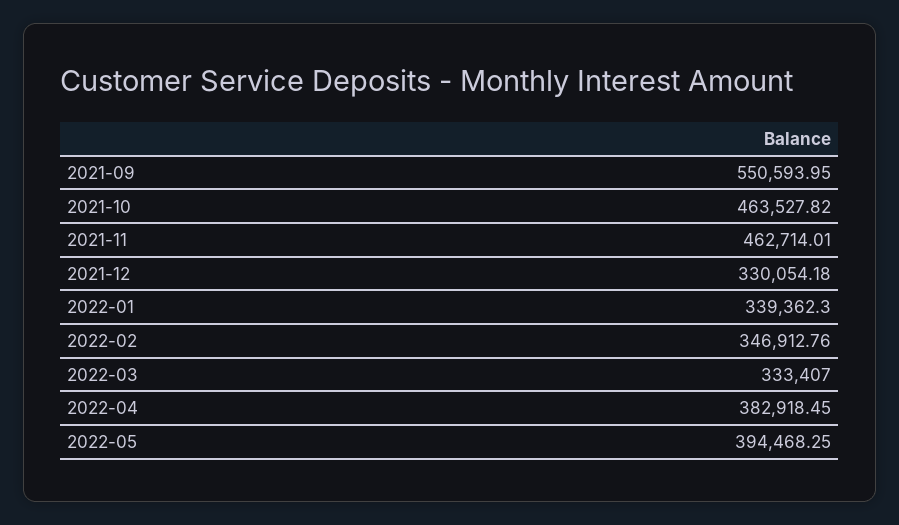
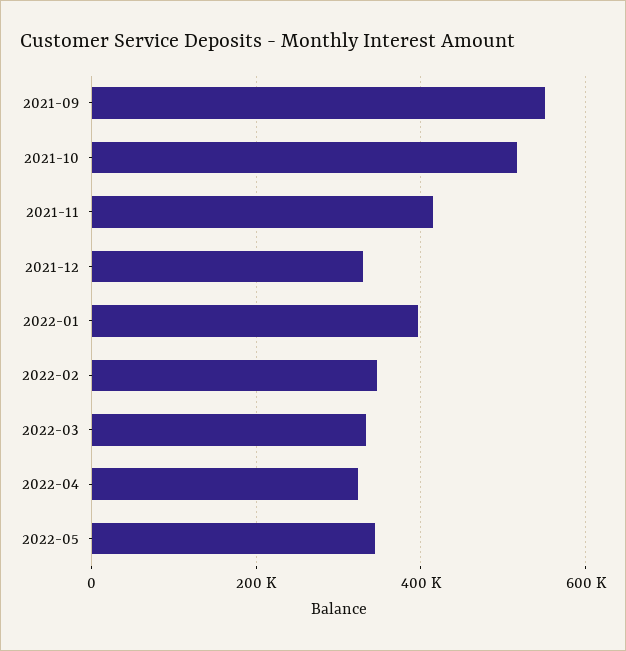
  {
    "2021-09": 550593.95,
-   "2021-10": 463527.82,
+   "2021-10": 520000,
-   "2021-11": 462714.01,
+   "2021-11": 420000,
    "2021-12": 330054.18,
-   "2022-01": 339362.3,
+   "2022-01": 400000,
    "2022-02": 346912.76,
    "2022-03": 333407,
-   "2022-04": 382918.45,
+   "2022-04": 320000,
-   "2022-05": 394468.25
+   "2022-05": 340000
  }

